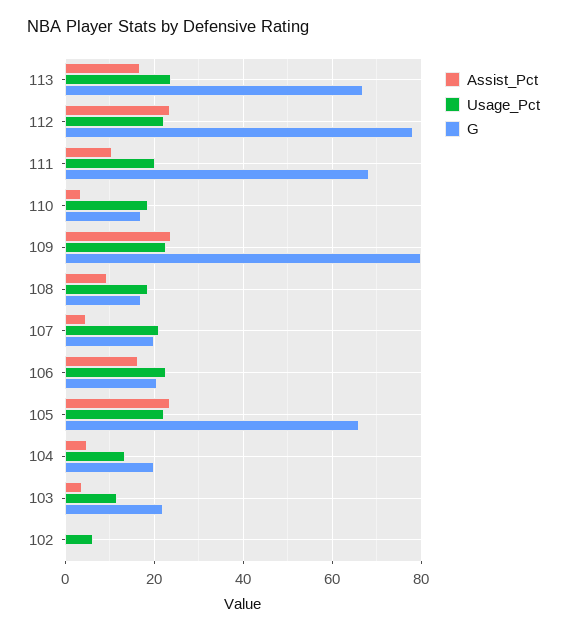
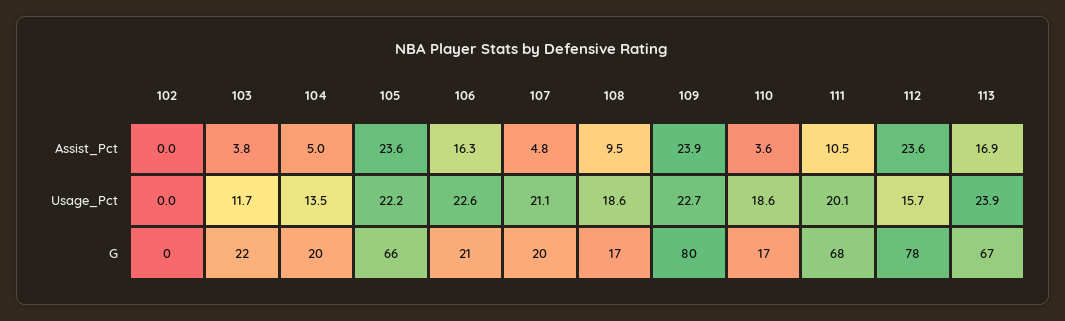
  {
    "Assist_Pct": {
      "113": 16.9,
      "112": 23.6,
      "111": 10.5,
      "110": 3.6,
      "109": 23.9,
      "108": 9.5,
      "107": 4.8,
      "106": 16.3,
      "105": 23.6,
      "104": 5,
      "103": 3.8,
      "102": 0
    },
    "Usage_Pct": {
      "113": 23.9,
-     "112": 22,
+     "112": 15.7,
      "111": 20.1,
      "110": 18.6,
      "109": 22.7,
      "108": 18.6,
      "107": 21.1,
      "106": 22.6,
      "105": 22.2,
      "104": 13.5,
      "103": 11.7,
-     "102": 6
+     "102": 0
    },
    "G": {
      "113": 67,
      "112": 78,
      "111": 68,
      "110": 17,
      "109": 80,
      "108": 17,
      "107": 20,
      "106": 21,
      "105": 66,
      "104": 20,
      "103": 22,
      "102": 0
    }
  }

